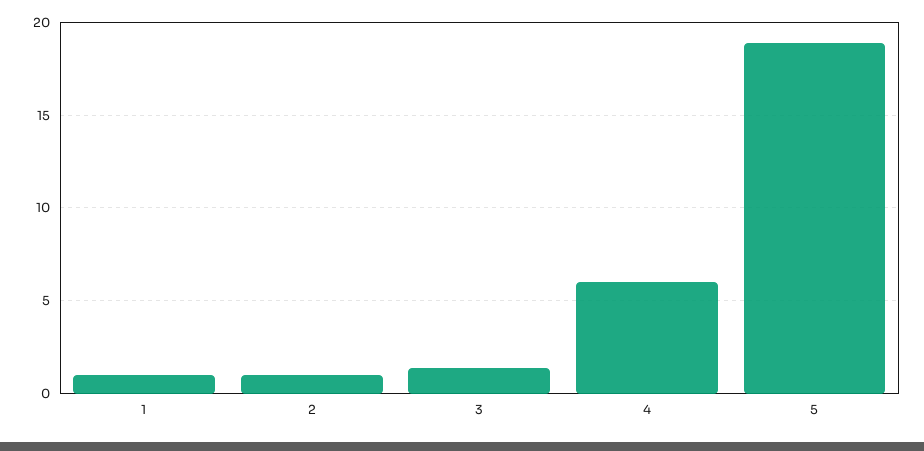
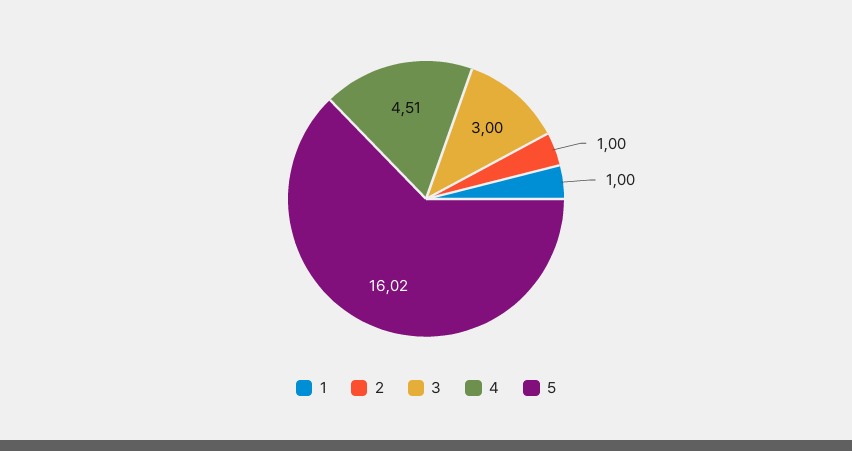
  {
    "1": 1,
    "2": 1,
-   "3": 1.5,
+   "3": 3,
-   "4": 6,
+   "4": 4.51,
-   "5": 19
+   "5": 16.02
  }

